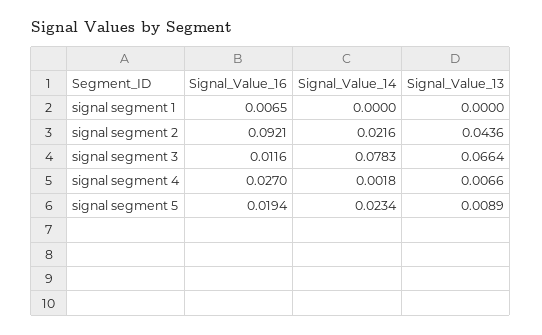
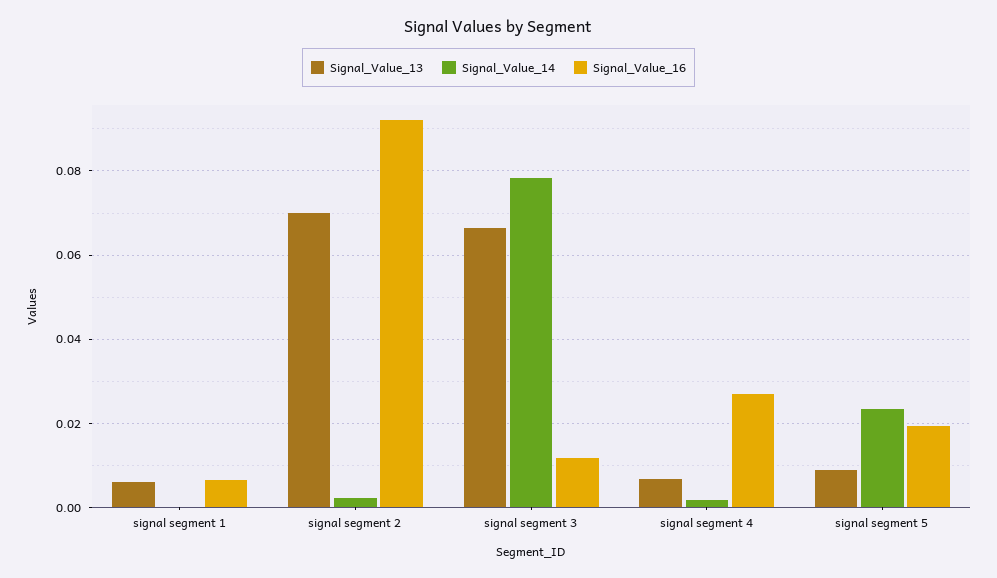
  {
    "Signal_Value_16": {
      "signal segment 1": 0.0065,
      "signal segment 2": 0.0921,
      "signal segment 3": 0.0116,
      "signal segment 4": 0.027,
      "signal segment 5": 0.0194
    },
    "Signal_Value_14": {
      "signal segment 1": 0,
-     "signal segment 2": 0.0216,
+     "signal segment 2": 0.002,
      "signal segment 3": 0.0783,
      "signal segment 4": 0.0018,
      "signal segment 5": 0.0234
    },
    "Signal_Value_13": {
-     "signal segment 1": 0,
+     "signal segment 1": 0.006,
-     "signal segment 2": 0.0436,
+     "signal segment 2": 0.07,
      "signal segment 3": 0.0664,
      "signal segment 4": 0.0066,
      "signal segment 5": 0.0089
    }
  }

